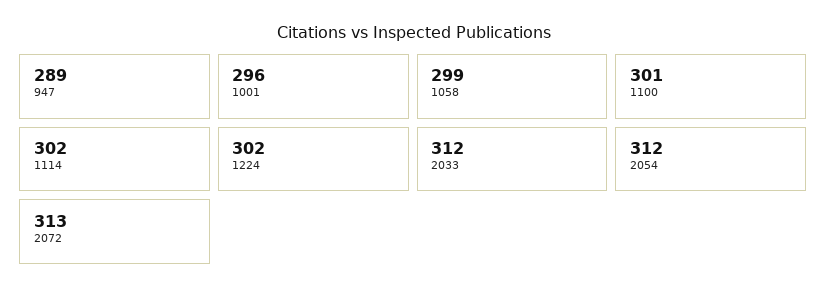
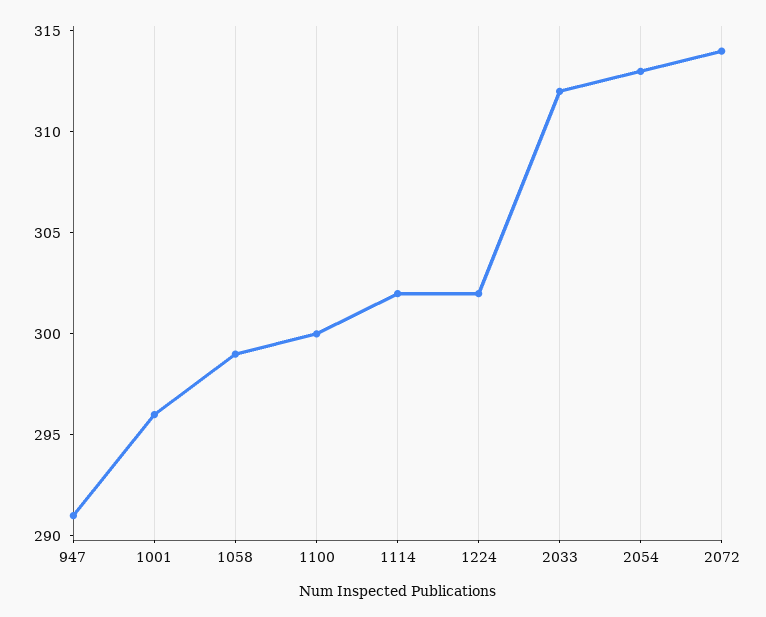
  {
-   "947": 289,
+   "947": 291,
    "1001": 296,
    "1058": 299,
-   "1100": 301,
+   "1100": 300,
    "1114": 302,
    "1224": 302,
    "2033": 312,
-   "2054": 312,
+   "2054": 313,
-   "2072": 313
+   "2072": 314
  }

